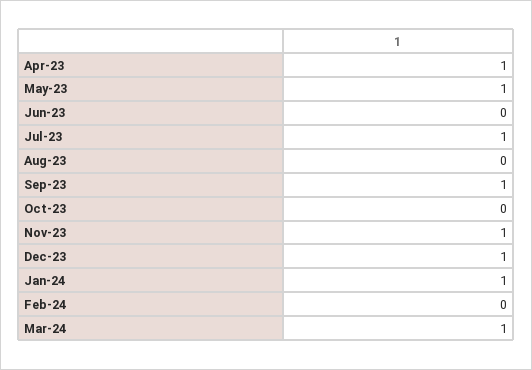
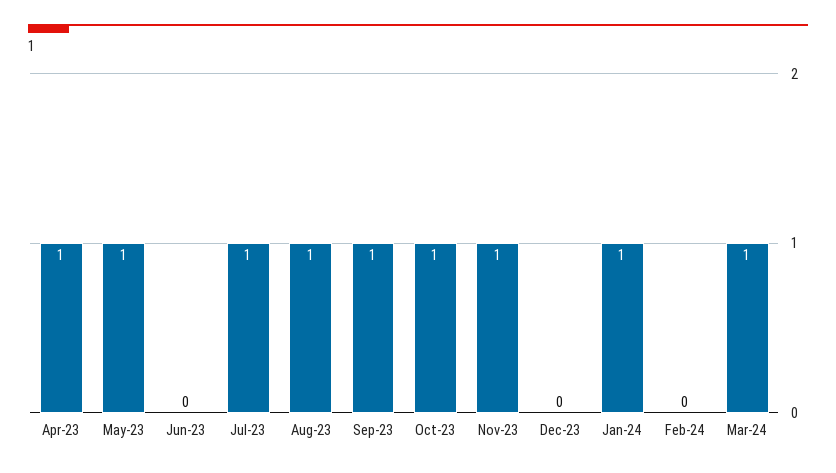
  {
    "Apr-23": 1,
    "May-23": 1,
    "Jun-23": 0,
    "Jul-23": 1,
-   "Aug-23": 0,
+   "Aug-23": 1,
    "Sep-23": 1,
-   "Oct-23": 0,
+   "Oct-23": 1,
    "Nov-23": 1,
-   "Dec-23": 1,
+   "Dec-23": 0,
    "Jan-24": 1,
    "Feb-24": 0,
    "Mar-24": 1
  }

